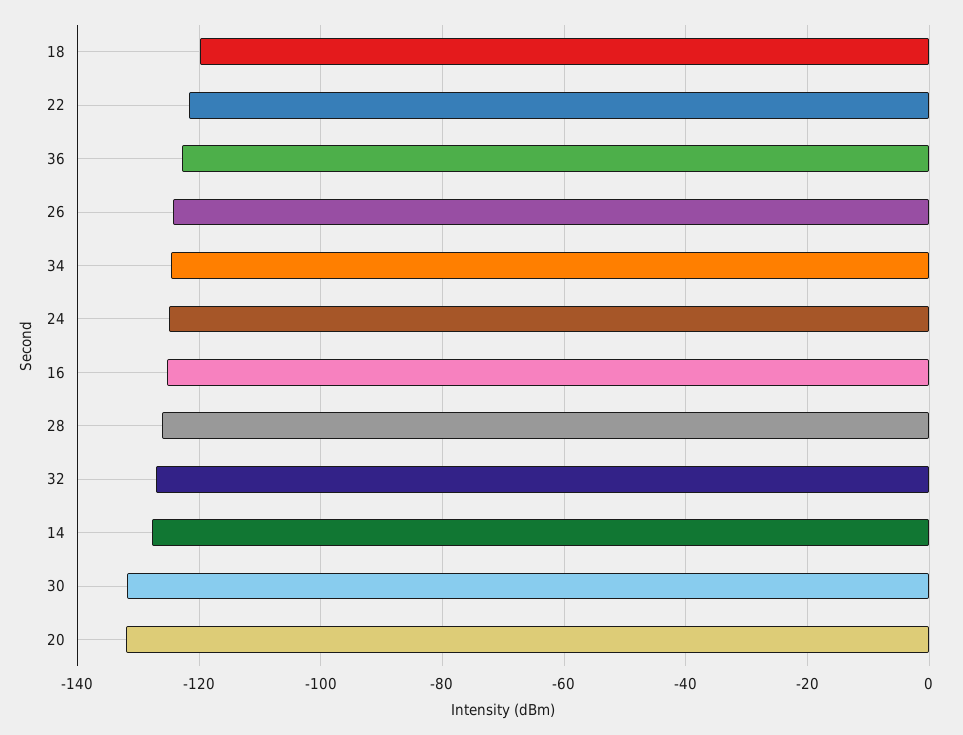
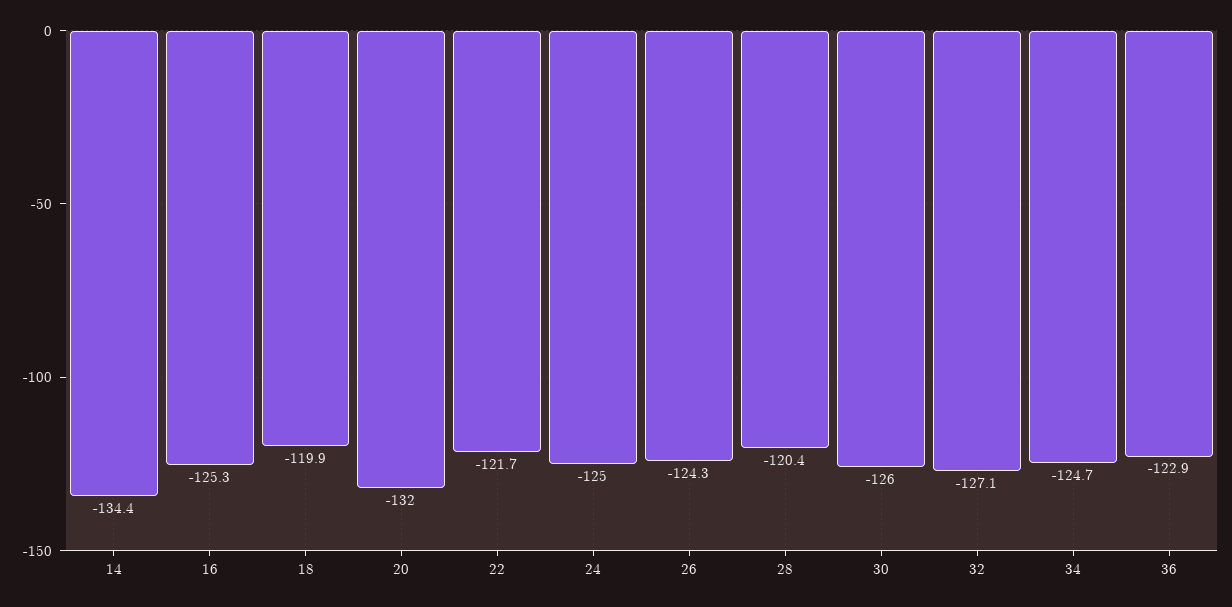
  {
    "18": -119.9,
    "22": -121.7,
    "36": -122.9,
    "26": -124.3,
    "34": -124.7,
    "24": -125,
    "16": -125.3,
-   "28": -126,
+   "28": -120.4,
    "32": -127.1,
-   "14": -128,
+   "14": -134.4,
-   "30": -132,
+   "30": -126,
    "20": -132
  }

